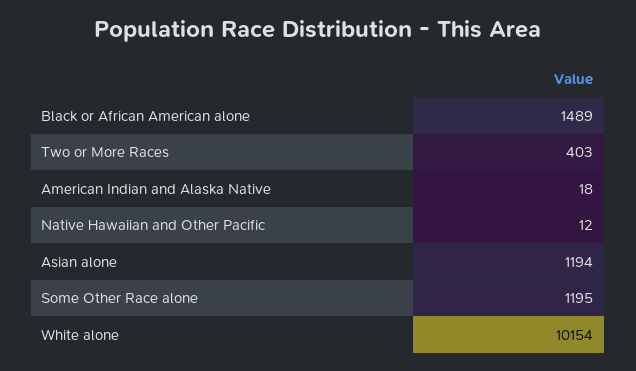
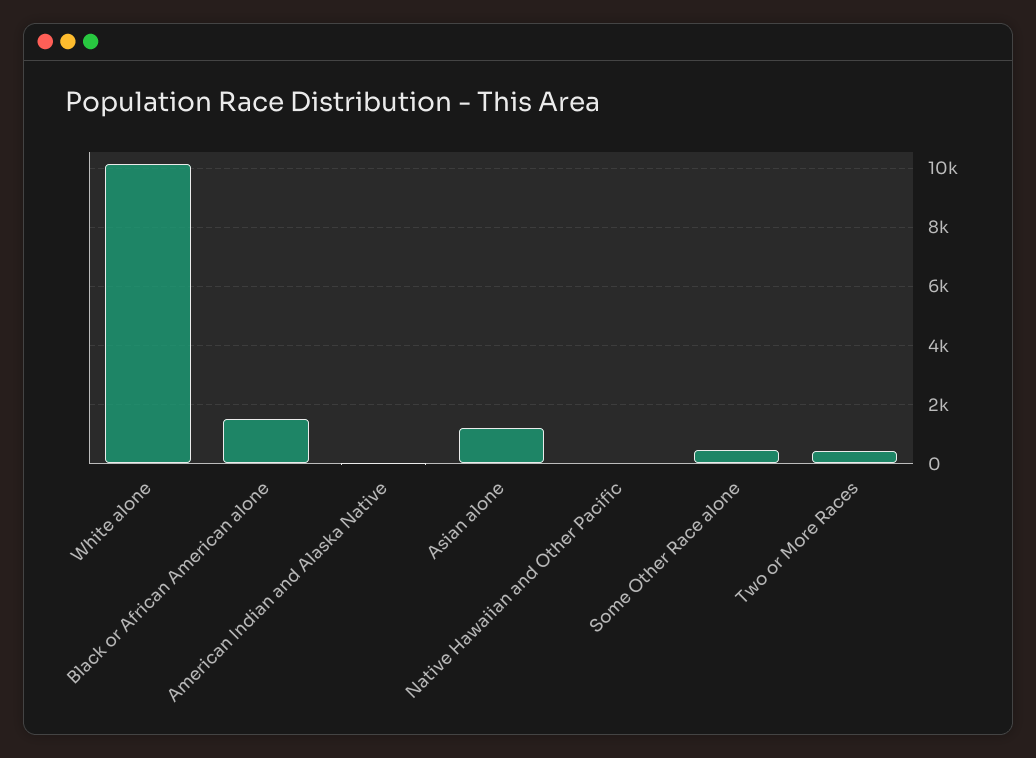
  {
    "Black or African American alone": 1489,
    "Two or More Races": 403,
    "American Indian and Alaska Native": 18,
    "Native Hawaiian and Other Pacific": 12,
    "Asian alone": 1194,
-   "Some Other Race alone": 1195,
+   "Some Other Race alone": 500,
    "White alone": 10154
  }

